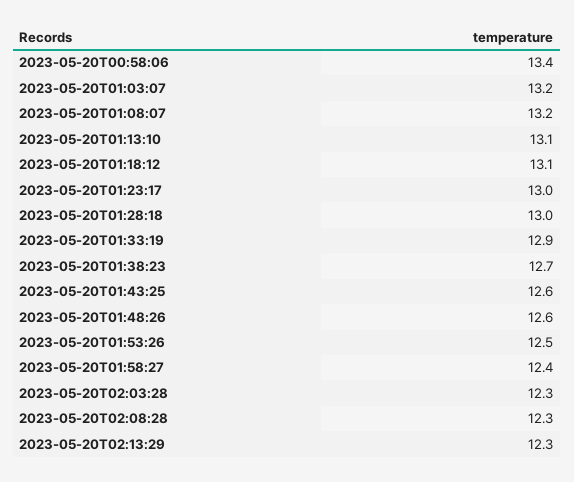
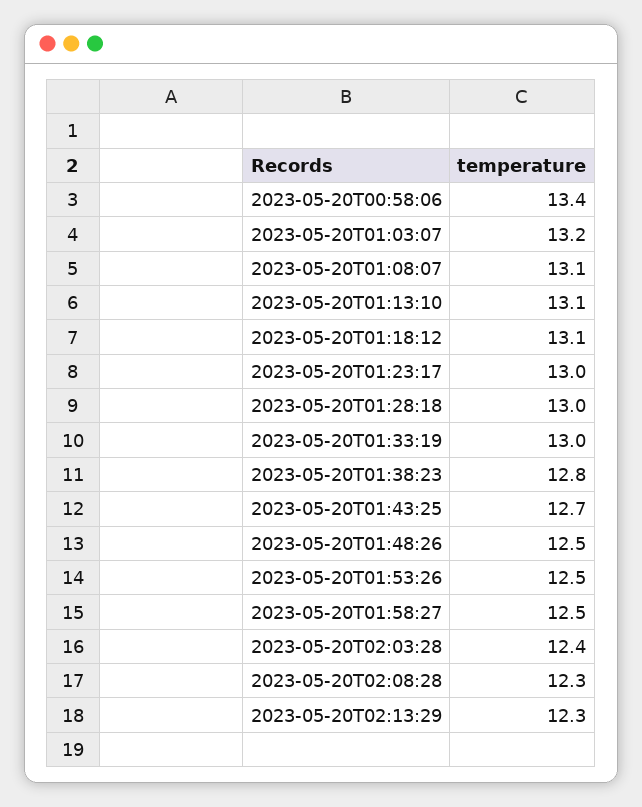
  {
    "2023-05-20T00:58:06": 13.4,
    "2023-05-20T01:03:07": 13.2,
-   "2023-05-20T01:08:07": 13.2,
+   "2023-05-20T01:08:07": 13.1,
    "2023-05-20T01:13:10": 13.1,
    "2023-05-20T01:18:12": 13.1,
    "2023-05-20T01:23:17": 13,
    "2023-05-20T01:28:18": 13,
-   "2023-05-20T01:33:19": 12.9,
+   "2023-05-20T01:33:19": 13,
-   "2023-05-20T01:38:23": 12.7,
+   "2023-05-20T01:38:23": 12.8,
-   "2023-05-20T01:43:25": 12.6,
+   "2023-05-20T01:43:25": 12.7,
-   "2023-05-20T01:48:26": 12.6,
+   "2023-05-20T01:48:26": 12.5,
    "2023-05-20T01:53:26": 12.5,
-   "2023-05-20T01:58:27": 12.4,
+   "2023-05-20T01:58:27": 12.5,
-   "2023-05-20T02:03:28": 12.3,
+   "2023-05-20T02:03:28": 12.4,
    "2023-05-20T02:08:28": 12.3,
    "2023-05-20T02:13:29": 12.3
  }

